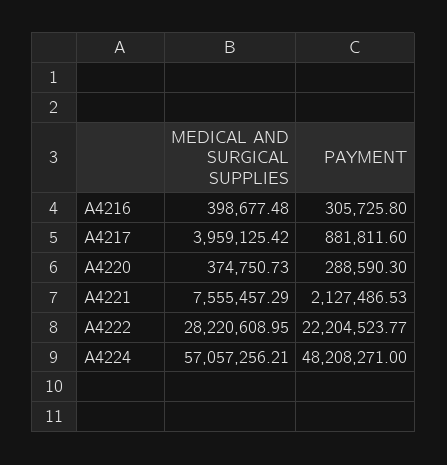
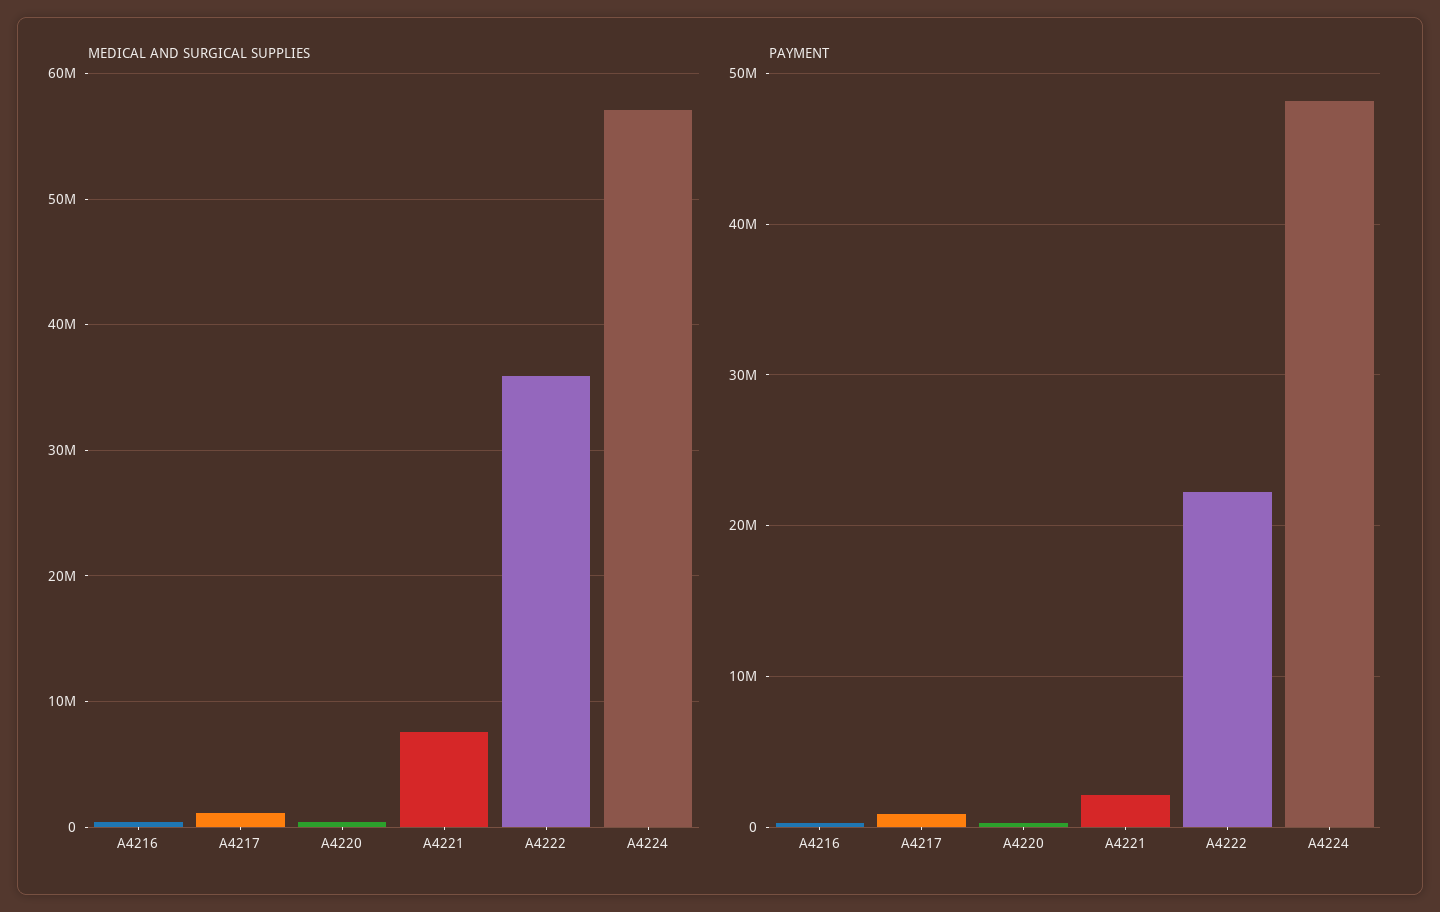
  {
    "MEDICAL AND SURGICAL SUPPLIES": {
      "A4216": 398677.48,
-     "A4217": 3959125.42,
+     "A4217": 1000000,
      "A4220": 374750.73,
      "A4221": 7555457.29,
-     "A4222": 28220608.95,
+     "A4222": 36000000,
      "A4224": 57057256.21
    },
    "PAYMENT": {
      "A4216": 305725.8,
      "A4217": 881811.6,
      "A4220": 288590.3,
      "A4221": 2127486.53,
      "A4222": 22204523.77,
      "A4224": 48208271
    }
  }

